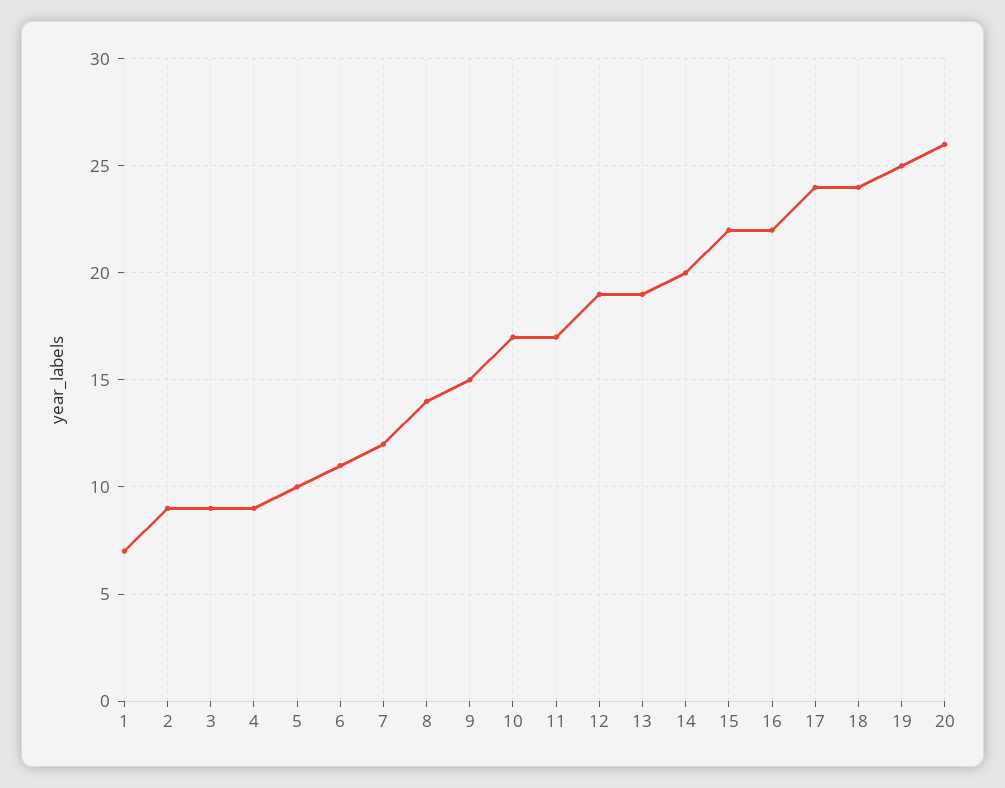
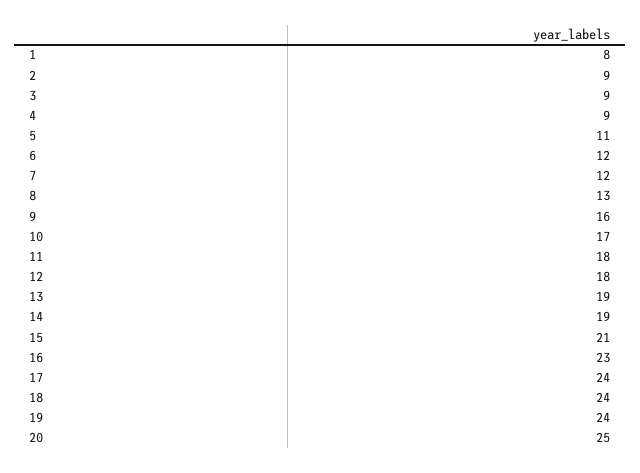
  {
-   "1": 7,
+   "1": 8,
    "2": 9,
    "3": 9,
    "4": 9,
-   "5": 10,
+   "5": 11,
-   "6": 11,
+   "6": 12,
    "7": 12,
-   "8": 14,
+   "8": 13,
-   "9": 15,
+   "9": 16,
    "10": 17,
-   "11": 17,
+   "11": 18,
-   "12": 19,
+   "12": 18,
    "13": 19,
-   "14": 20,
+   "14": 19,
-   "15": 22,
+   "15": 21,
-   "16": 22,
+   "16": 23,
    "17": 24,
    "18": 24,
-   "19": 25,
+   "19": 24,
-   "20": 26
+   "20": 25
  }

